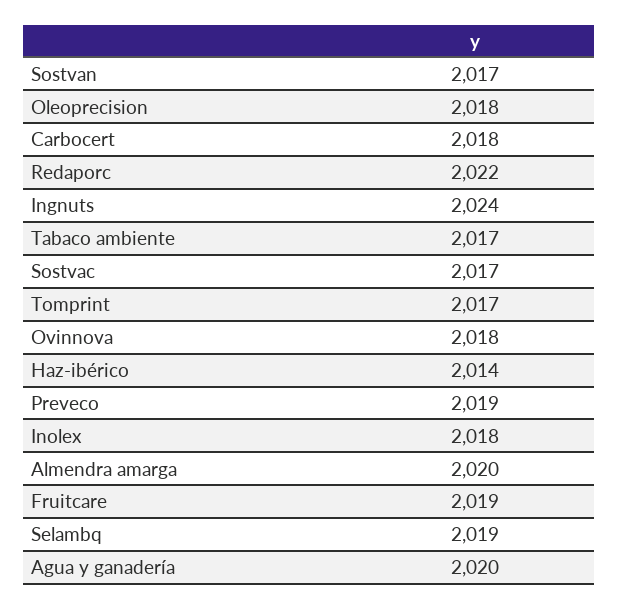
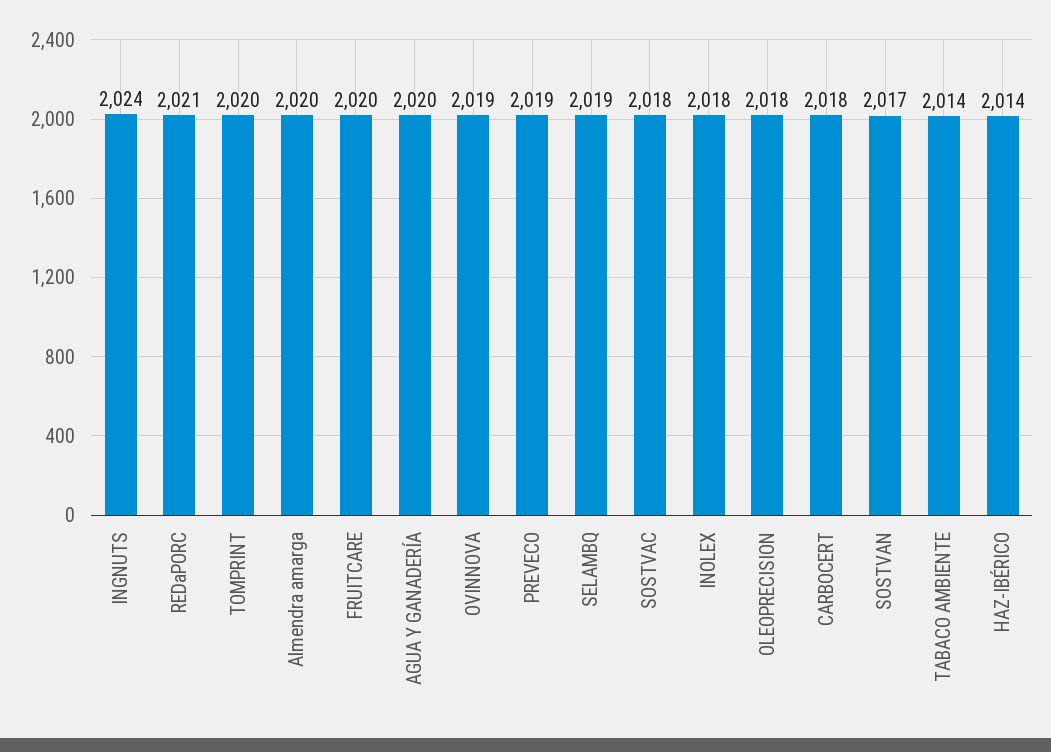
  {
    "Sostvan": 2017,
    "Oleoprecision": 2018,
    "Carbocert": 2018,
-   "Redaporc": 2022,
+   "Redaporc": 2021,
    "Ingnuts": 2024,
-   "Tabaco ambiente": 2017,
+   "Tabaco ambiente": 2014,
-   "Sostvac": 2017,
+   "Sostvac": 2018,
-   "Tomprint": 2017,
+   "Tomprint": 2020,
-   "Ovinnova": 2018,
+   "Ovinnova": 2019,
    "Haz-ibérico": 2014,
    "Preveco": 2019,
    "Inolex": 2018,
    "Almendra amarga": 2020,
-   "Fruitcare": 2019,
+   "Fruitcare": 2020,
    "Selambq": 2019,
    "Agua y ganadería": 2020
  }

